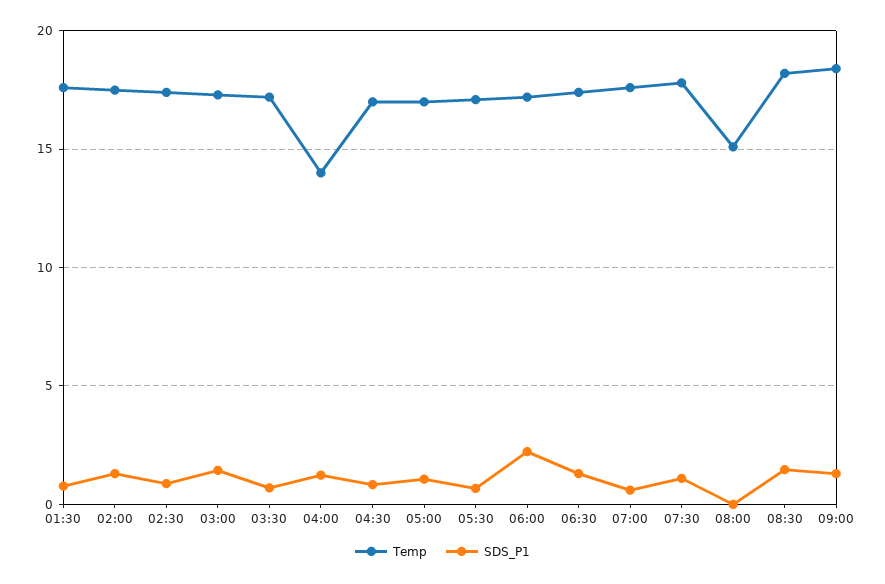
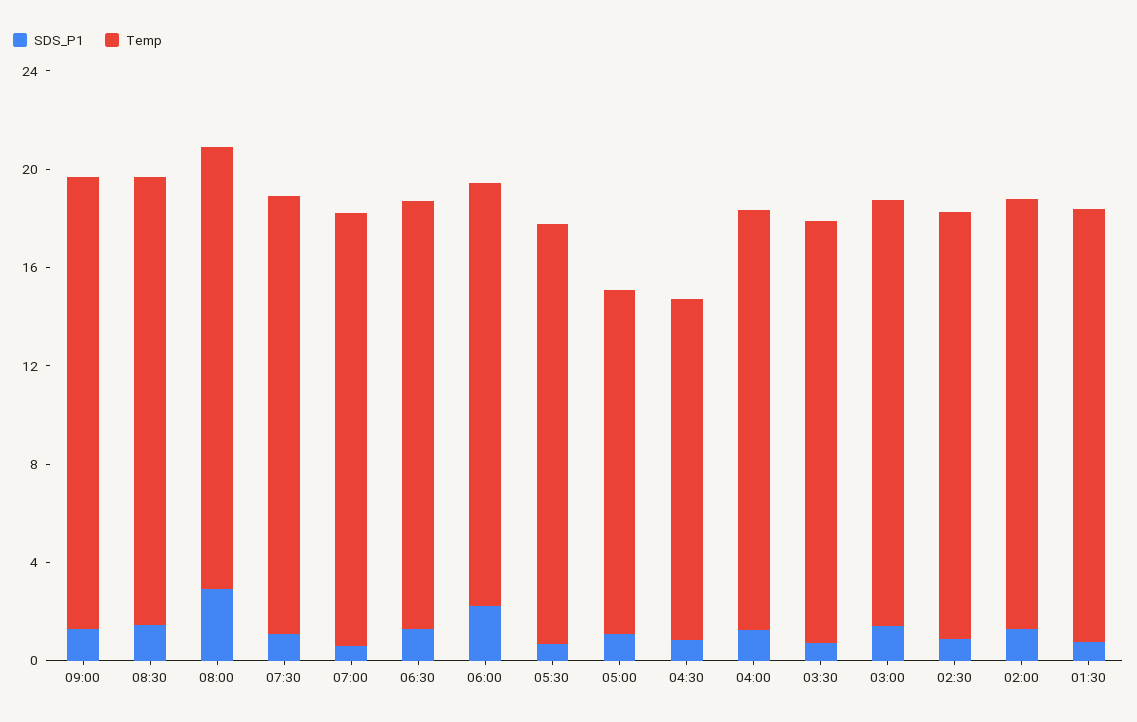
  {
    "Temp": {
      "01:30": 17.5,
      "02:00": 17.5,
      "02:30": 17.5,
      "03:00": 17.5,
      "03:30": 17,
-     "04:00": 14,
+     "04:00": 17,
-     "04:30": 17,
+     "04:30": 14,
-     "05:00": 17,
+     "05:00": 14,
      "05:30": 17,
      "06:00": 17,
      "06:30": 17.5,
      "07:00": 17.5,
      "07:30": 18,
-     "08:00": 15,
+     "08:00": 18,
      "08:30": 18,
      "09:00": 18.5
    },
    "SDS_P1": {
      "01:30": 1,
      "02:00": 1.5,
      "02:30": 1,
      "03:00": 1.5,
      "03:30": 0.5,
      "04:00": 1,
      "04:30": 1,
      "05:00": 1,
      "05:30": 0.5,
      "06:00": 2,
      "06:30": 1.5,
      "07:00": 0.5,
      "07:30": 1,
-     "08:00": 0,
+     "08:00": 3,
      "08:30": 1.5,
      "09:00": 1.5
    }
  }

